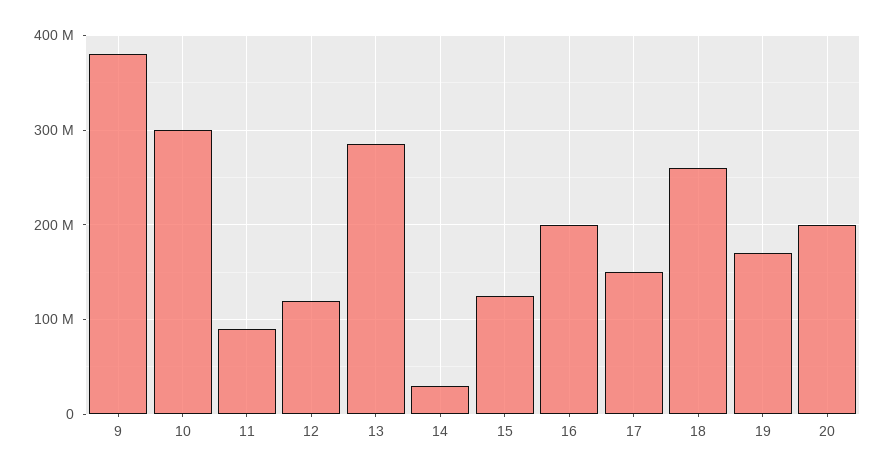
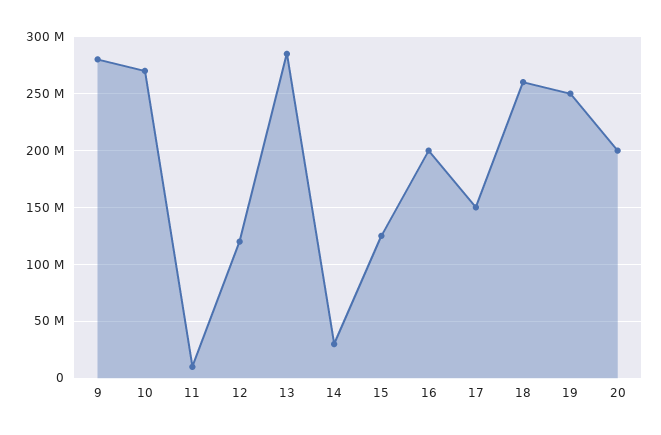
  {
-   "9": 380000000,
+   "9": 280000000,
-   "10": 300000000,
+   "10": 270000000,
-   "11": 90000000,
+   "11": 10000000,
    "12": 120000000,
    "13": 290000000,
    "14": 30000000,
    "15": 130000000,
    "16": 200000000,
    "17": 150000000,
    "18": 260000000,
-   "19": 170000000,
+   "19": 250000000,
    "20": 200000000
  }

